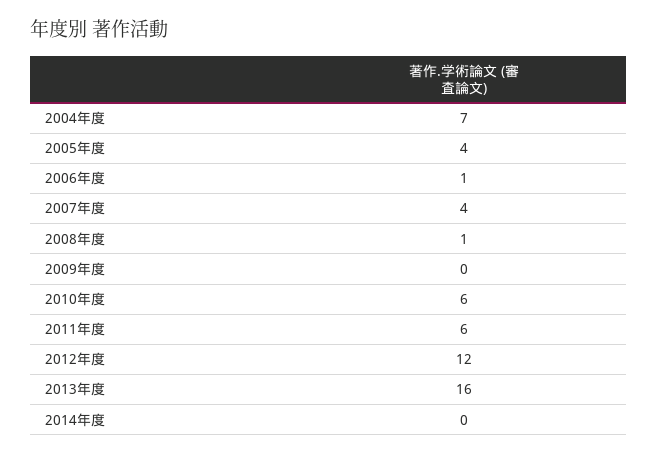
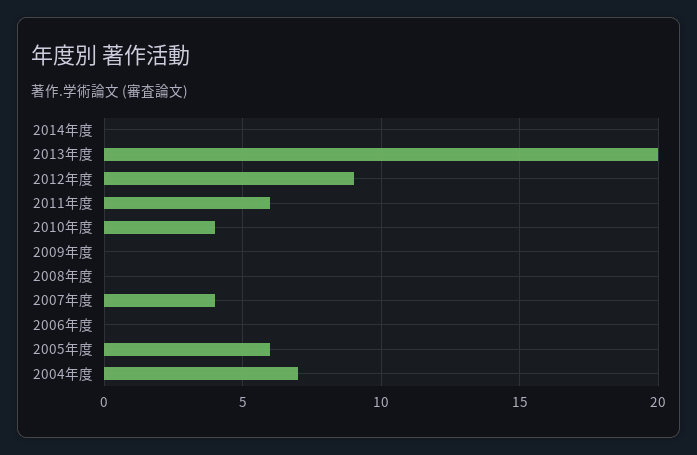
  {
    "2004年度": 7,
-   "2005年度": 4,
+   "2005年度": 6,
-   "2006年度": 1,
+   "2006年度": 0,
    "2007年度": 4,
-   "2008年度": 1,
+   "2008年度": 0,
    "2009年度": 0,
-   "2010年度": 6,
+   "2010年度": 4,
    "2011年度": 6,
-   "2012年度": 12,
+   "2012年度": 9,
-   "2013年度": 16,
+   "2013年度": 20,
    "2014年度": 0
  }

